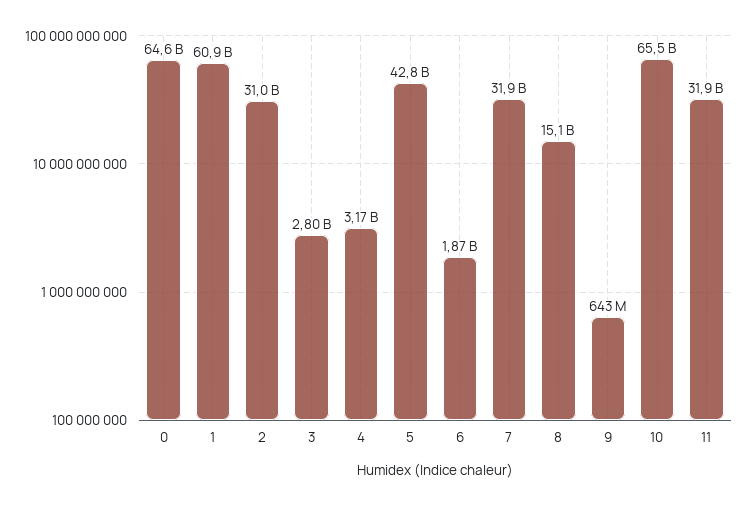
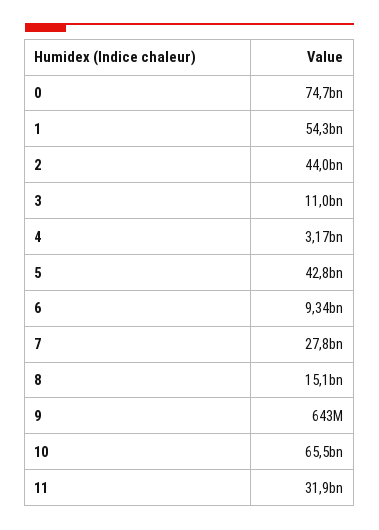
  {
-   "0": 64600000000,
+   "0": 74700000000,
-   "1": 60900000000,
+   "1": 54300000000,
-   "2": 31000000000,
+   "2": 44000000000,
-   "3": 2800000000,
+   "3": 11000000000,
    "4": 3170000000,
    "5": 42800000000,
-   "6": 1870000000,
+   "6": 9340000000,
-   "7": 31900000000,
+   "7": 27800000000,
    "8": 15100000000,
    "9": 643000000,
    "10": 65500000000,
    "11": 31900000000
  }

